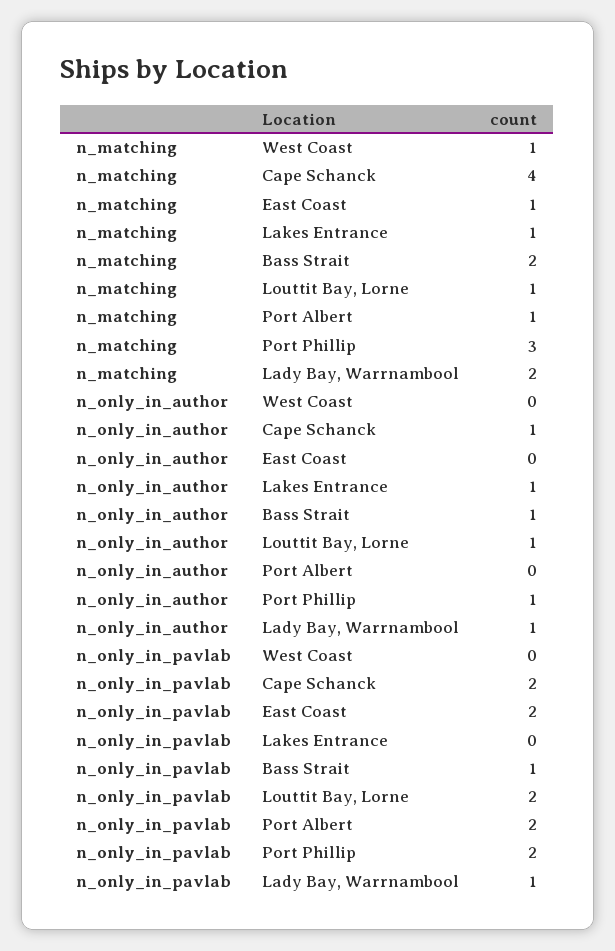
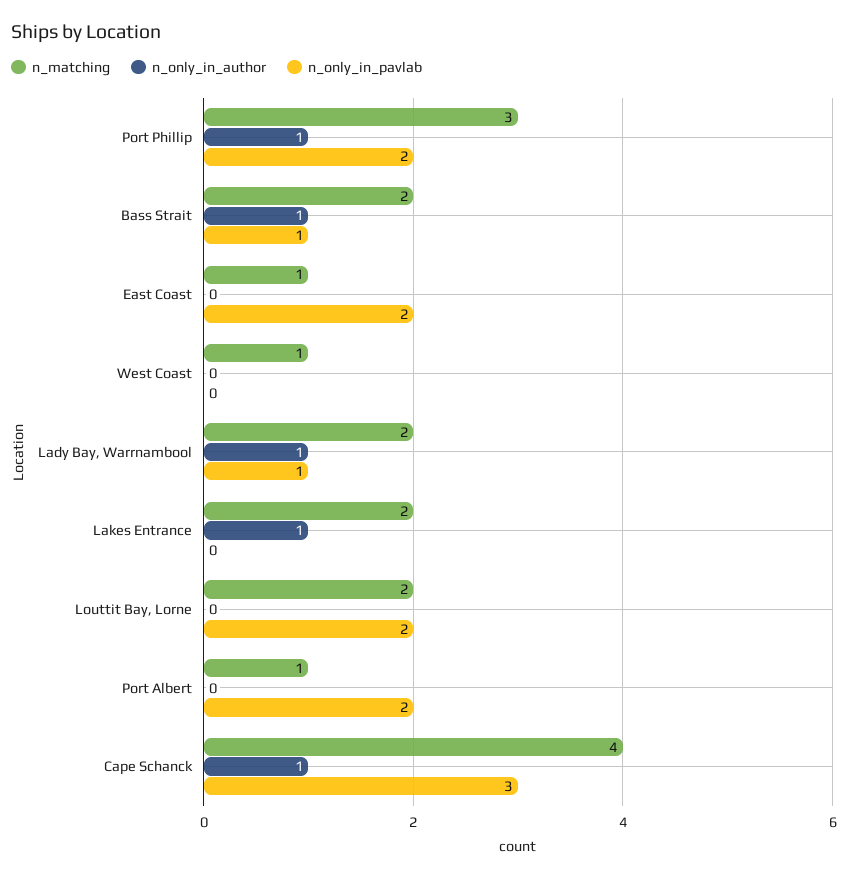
  {
    "n_matching": {
      "West Coast": 1,
      "Cape Schanck": 4,
      "East Coast": 1,
-     "Lakes Entrance": 1,
+     "Lakes Entrance": 2,
      "Bass Strait": 2,
-     "Louttit Bay, Lorne": 1,
+     "Louttit Bay, Lorne": 2,
      "Port Albert": 1,
      "Port Phillip": 3,
      "Lady Bay, Warrnambool": 2
    },
    "n_only_in_author": {
      "West Coast": 0,
      "Cape Schanck": 1,
      "East Coast": 0,
      "Lakes Entrance": 1,
      "Bass Strait": 1,
-     "Louttit Bay, Lorne": 1,
+     "Louttit Bay, Lorne": 0,
      "Port Albert": 0,
      "Port Phillip": 1,
      "Lady Bay, Warrnambool": 1
    },
    "n_only_in_pavlab": {
      "West Coast": 0,
-     "Cape Schanck": 2,
+     "Cape Schanck": 3,
      "East Coast": 2,
      "Lakes Entrance": 0,
      "Bass Strait": 1,
      "Louttit Bay, Lorne": 2,
      "Port Albert": 2,
      "Port Phillip": 2,
      "Lady Bay, Warrnambool": 1
    }
  }

